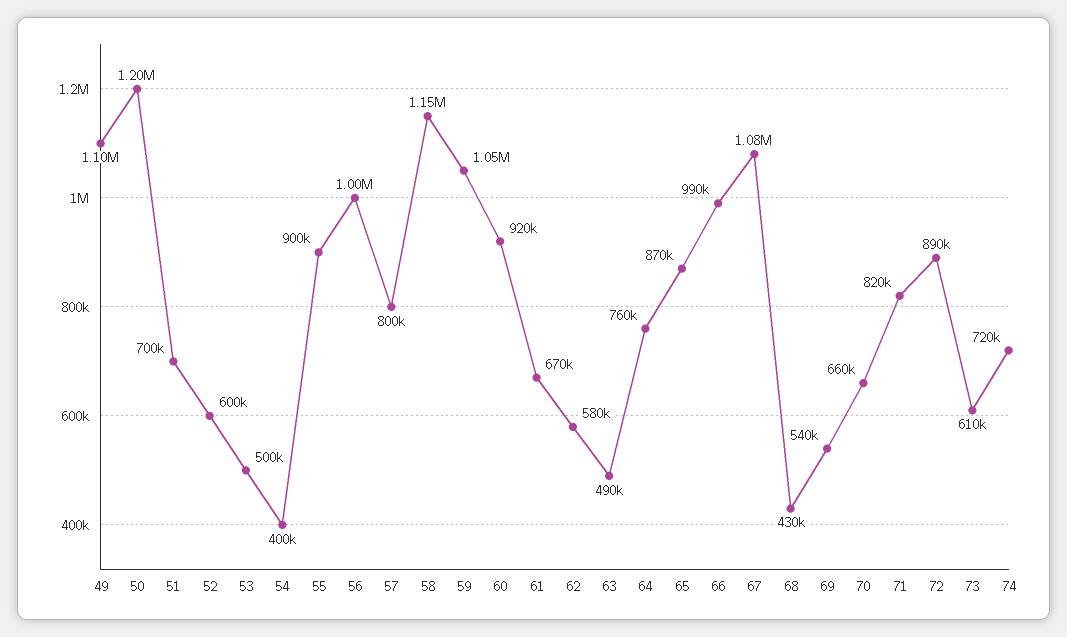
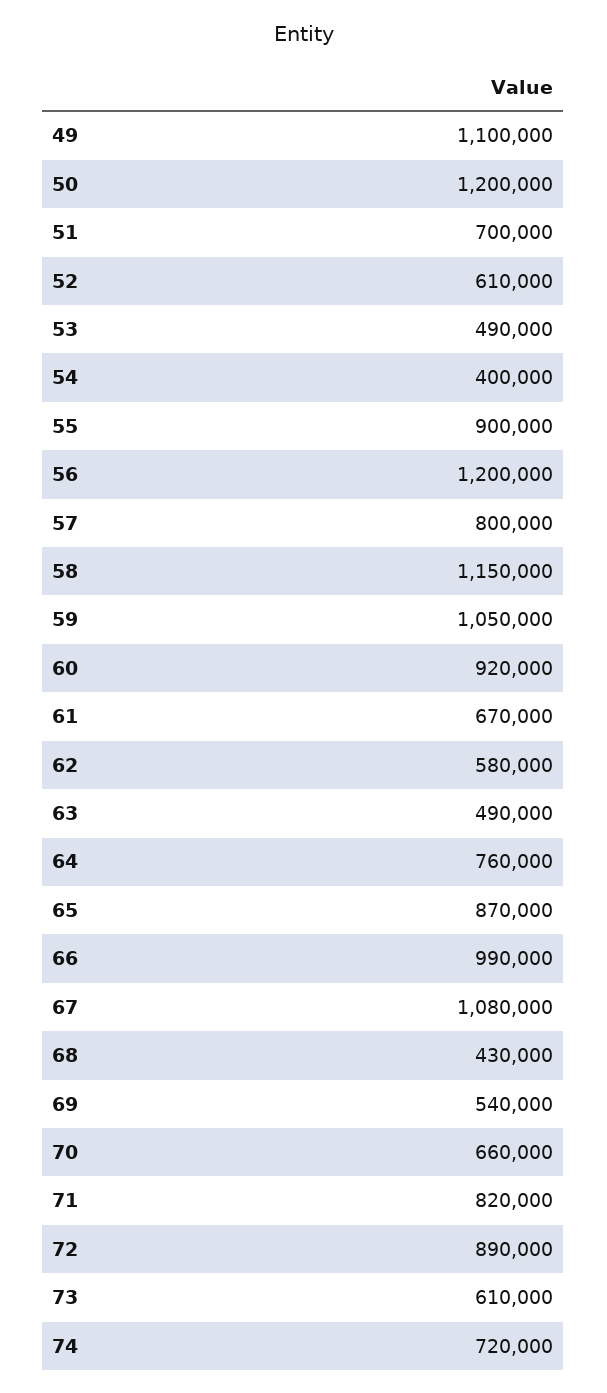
  {
    "49": 1100000,
    "50": 1200000,
    "51": 700000,
-   "52": 600000,
+   "52": 610000,
-   "53": 500000,
+   "53": 490000,
    "54": 400000,
    "55": 900000,
-   "56": 1000000,
+   "56": 1200000,
    "57": 800000,
    "58": 1150000,
    "59": 1050000,
    "60": 920000,
    "61": 670000,
    "62": 580000,
    "63": 490000,
    "64": 760000,
    "65": 870000,
    "66": 990000,
    "67": 1080000,
    "68": 430000,
    "69": 540000,
    "70": 660000,
    "71": 820000,
    "72": 890000,
    "73": 610000,
    "74": 720000
  }

